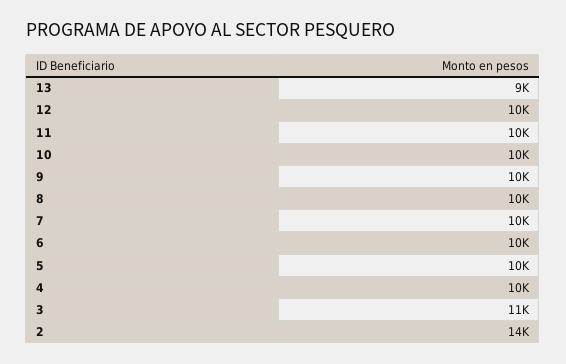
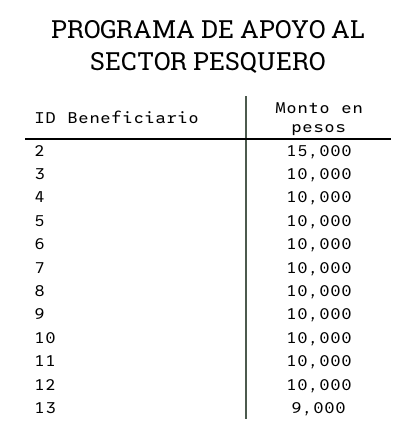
  {
    "13": 9000,
    "12": 10000,
    "11": 10000,
    "10": 10000,
    "9": 10000,
    "8": 10000,
    "7": 10000,
    "6": 10000,
    "5": 10000,
    "4": 10000,
-   "3": 11000,
+   "3": 10000,
-   "2": 14000
+   "2": 15000
  }

